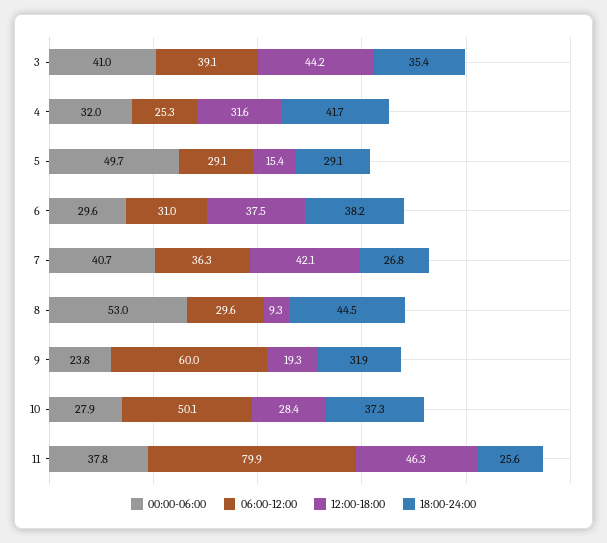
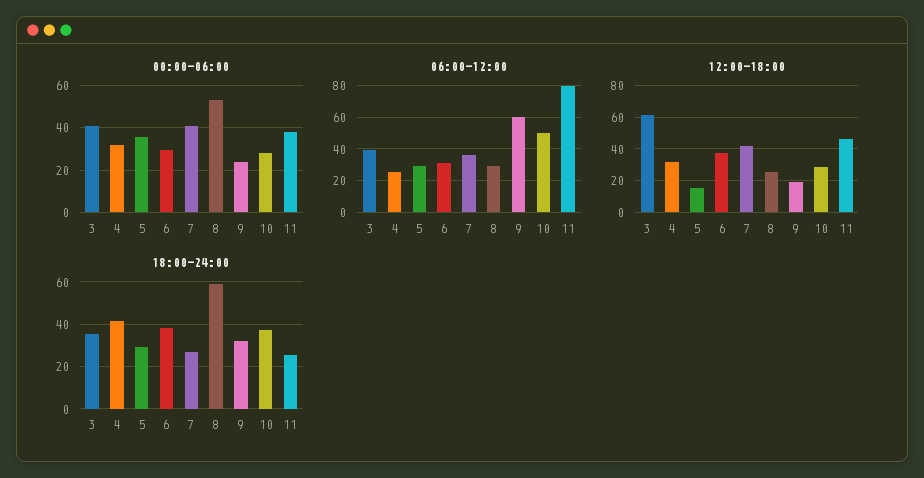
  {
    "00:00-06:00": {
      "3": 41,
      "4": 32,
-     "5": 49.7,
+     "5": 35,
      "6": 29.6,
      "7": 40.7,
      "8": 53,
      "9": 23.8,
      "10": 27.9,
      "11": 37.8
    },
    "06:00-12:00": {
      "3": 39.1,
      "4": 25.3,
      "5": 29.1,
      "6": 31,
      "7": 36.3,
      "8": 29.6,
      "9": 60,
      "10": 50.1,
      "11": 79.9
    },
    "12:00-18:00": {
-     "3": 44.2,
+     "3": 60,
      "4": 31.6,
      "5": 15.4,
      "6": 37.5,
      "7": 42.1,
-     "8": 9.3,
+     "8": 25,
      "9": 19.3,
      "10": 28.4,
      "11": 46.3
    },
    "18:00-24:00": {
      "3": 35.4,
      "4": 41.7,
      "5": 29.1,
      "6": 38.2,
      "7": 26.8,
-     "8": 44.5,
+     "8": 60,
      "9": 31.9,
      "10": 37.3,
      "11": 25.6
    }
  }

